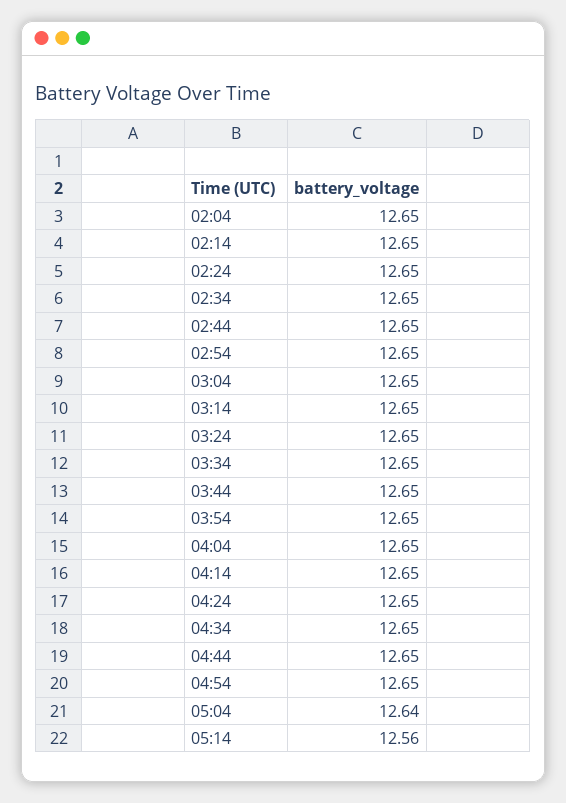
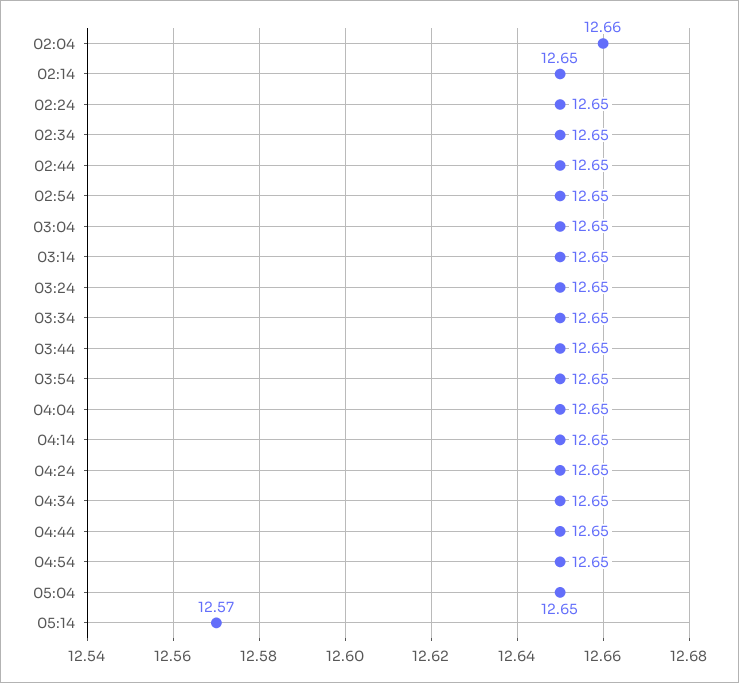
  {
-   "02:04": 12.65,
+   "02:04": 12.66,
    "02:14": 12.65,
    "02:24": 12.65,
    "02:34": 12.65,
    "02:44": 12.65,
    "02:54": 12.65,
    "03:04": 12.65,
    "03:14": 12.65,
    "03:24": 12.65,
    "03:34": 12.65,
    "03:44": 12.65,
    "03:54": 12.65,
    "04:04": 12.65,
    "04:14": 12.65,
    "04:24": 12.65,
    "04:34": 12.65,
    "04:44": 12.65,
    "04:54": 12.65,
-   "05:04": 12.64,
+   "05:04": 12.65,
-   "05:14": 12.56
+   "05:14": 12.57
  }

